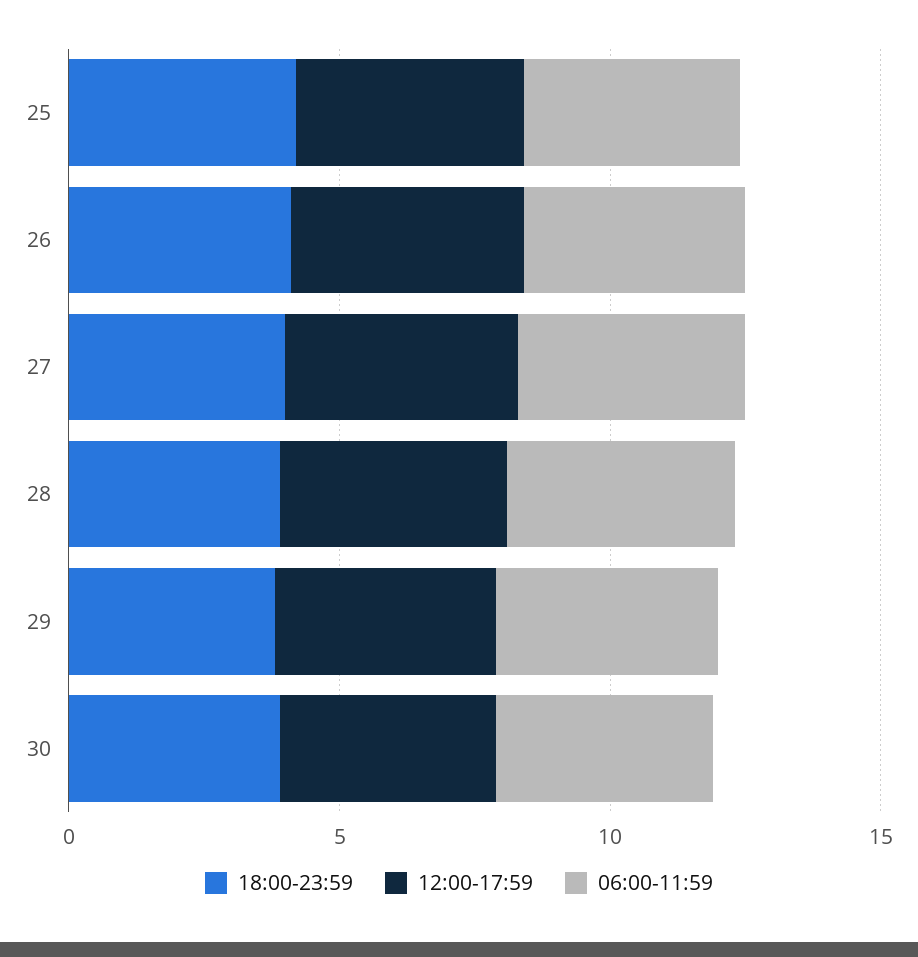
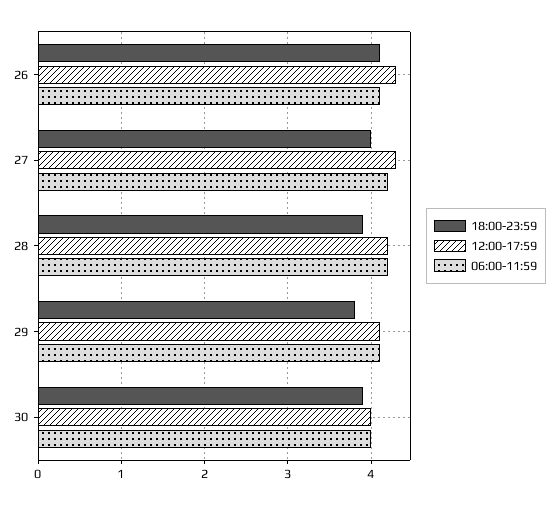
  {
    "18:00-23:59": {
-     "25": 4,
      "26": 4.1,
      "27": 4,
      "28": 3.9,
      "29": 3.8,
      "30": 3.9
    },
    "12:00-17:59": {
-     "25": 4,
      "26": 4.3,
      "27": 4.3,
      "28": 4.2,
      "29": 4.1,
      "30": 4
    },
    "06:00-11:59": {
-     "25": 4,
      "26": 4.1,
      "27": 4.2,
      "28": 4.2,
      "29": 4.1,
      "30": 4
    }
  }

